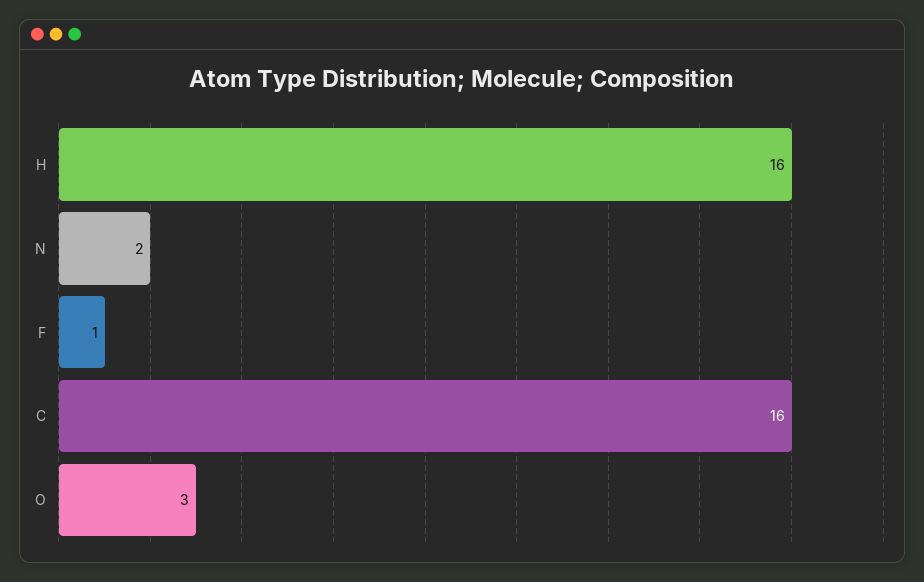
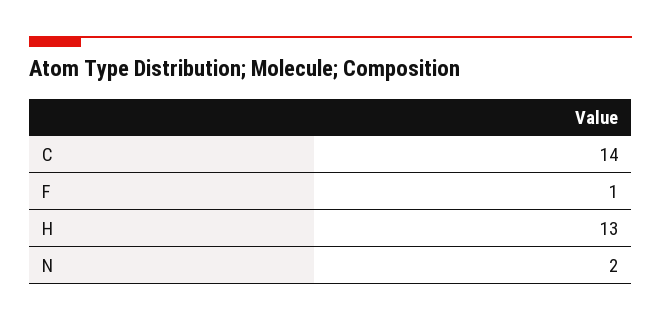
  {
-   "H": 16,
+   "H": 13,
    "N": 2,
    "F": 1,
-   "C": 16,
+   "C": 14
-   "O": 3
  }

